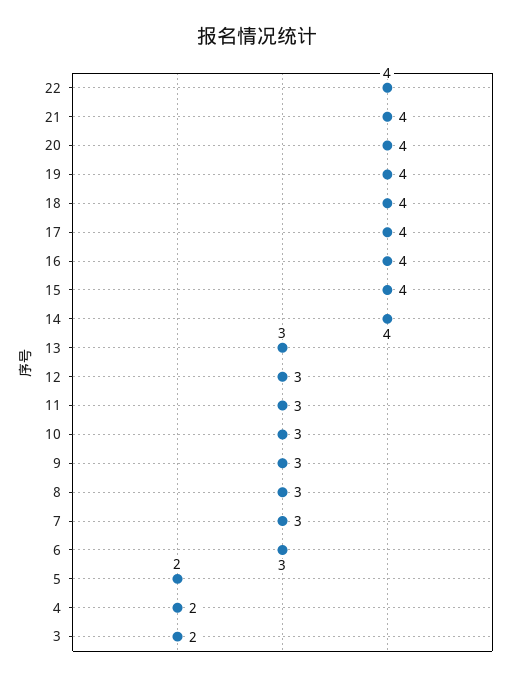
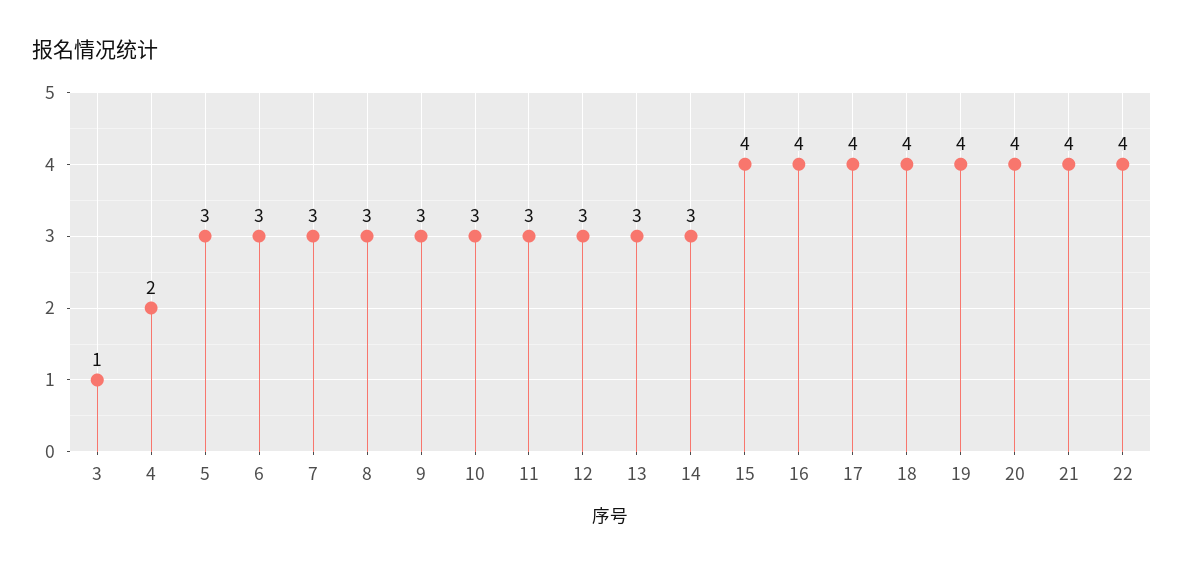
  {
    "22": 4,
    "21": 4,
    "20": 4,
    "19": 4,
    "18": 4,
    "17": 4,
    "16": 4,
    "15": 4,
-   "14": 4,
+   "14": 3,
    "13": 3,
    "12": 3,
    "11": 3,
    "10": 3,
    "9": 3,
    "8": 3,
    "7": 3,
    "6": 3,
-   "5": 2,
+   "5": 3,
    "4": 2,
-   "3": 2
+   "3": 1
  }

